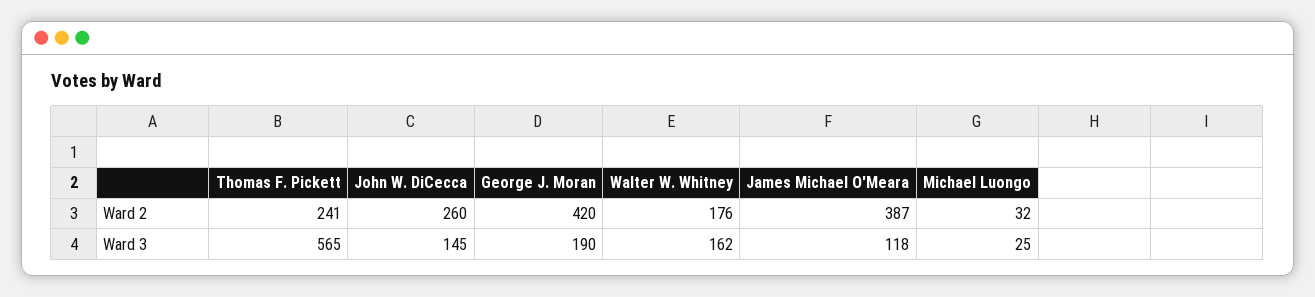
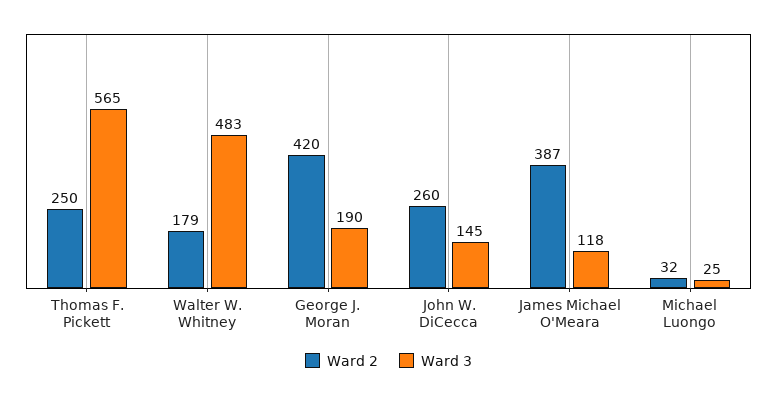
  {
    "Ward 2": {
-     "Thomas F. Pickett": 241,
+     "Thomas F. Pickett": 250,
      "John W. DiCecca": 260,
      "George J. Moran": 420,
-     "Walter W. Whitney": 176,
+     "Walter W. Whitney": 179,
      "James Michael O'Meara": 387,
      "Michael Luongo": 32
    },
    "Ward 3": {
      "Thomas F. Pickett": 565,
      "John W. DiCecca": 145,
      "George J. Moran": 190,
-     "Walter W. Whitney": 162,
+     "Walter W. Whitney": 483,
      "James Michael O'Meara": 118,
      "Michael Luongo": 25
    }
  }

